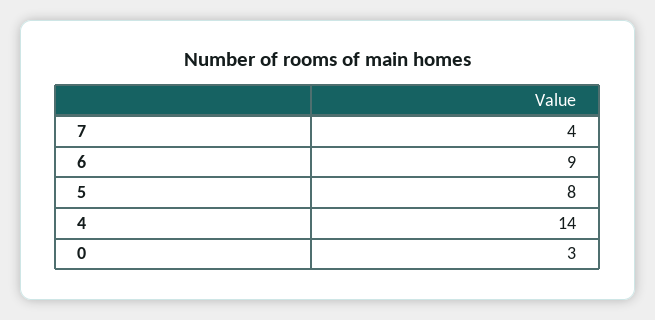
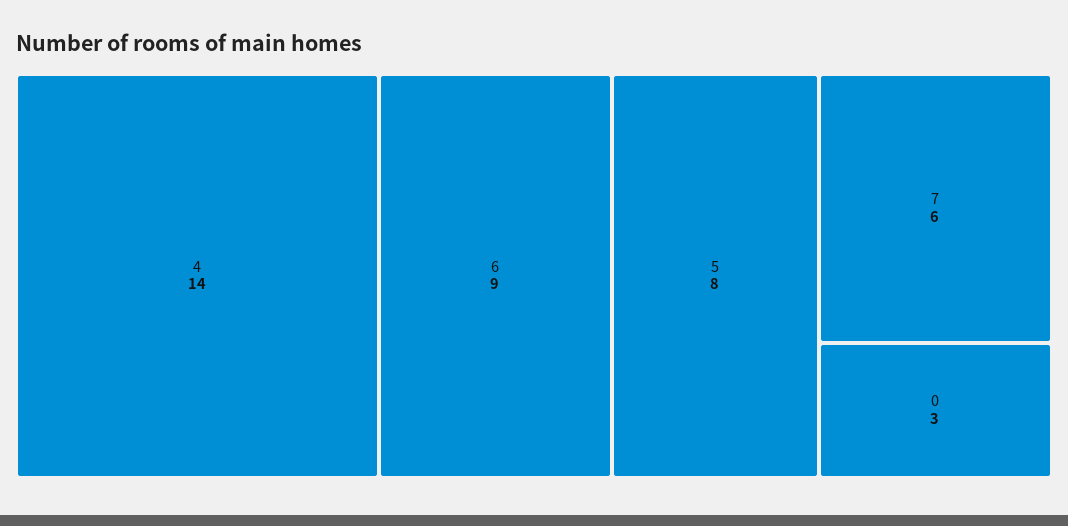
  {
-   "7": 4,
+   "7": 6,
    "6": 9,
    "5": 8,
    "4": 14,
    "0": 3
  }

